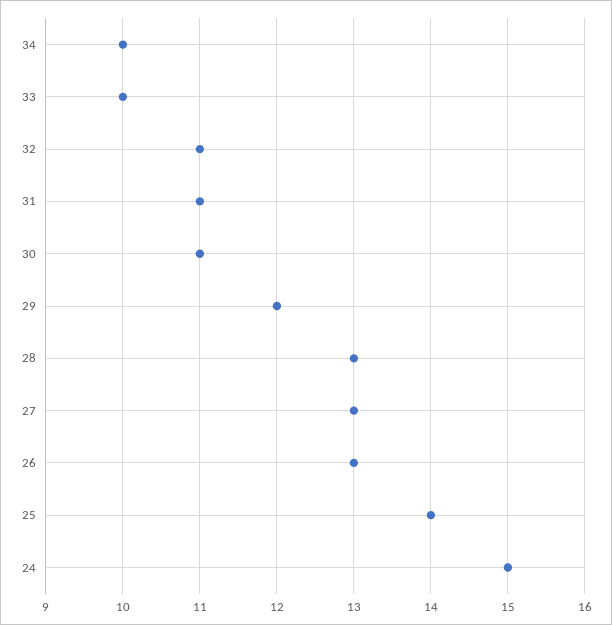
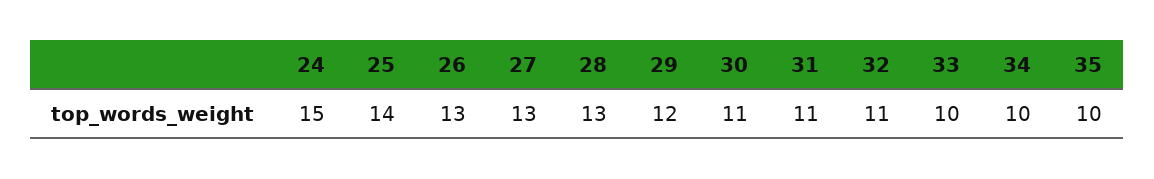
  {
    "34": 10,
    "33": 10,
    "32": 11,
    "31": 11,
    "30": 11,
    "29": 12,
    "28": 13,
    "27": 13,
    "26": 13,
    "25": 14,
-   "24": 15
+   "24": 15,
+   "35": 10
  }

